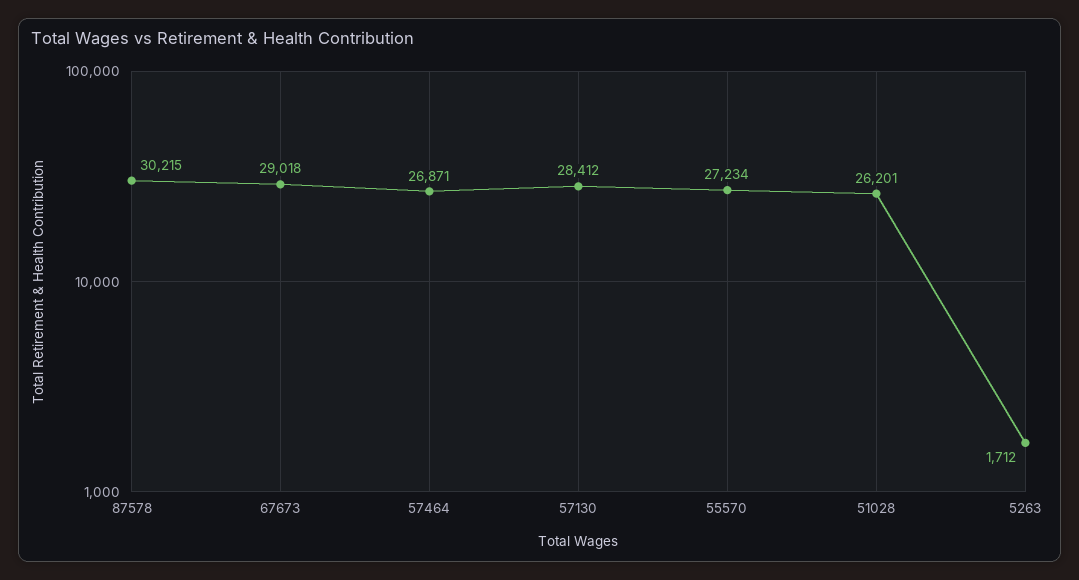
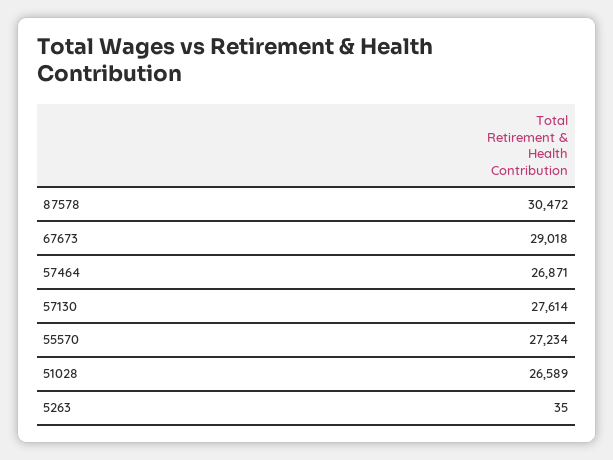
  {
-   "87578": 30215,
+   "87578": 30472,
    "67673": 29018,
    "57464": 26871,
-   "57130": 28412,
+   "57130": 27614,
    "55570": 27234,
-   "51028": 26201,
+   "51028": 26589,
-   "5263": 1712
+   "5263": 35
  }

